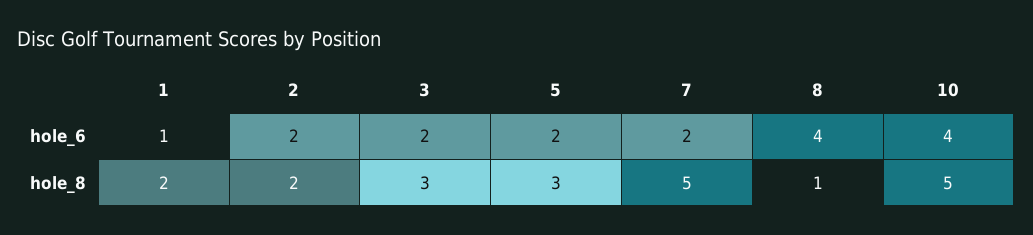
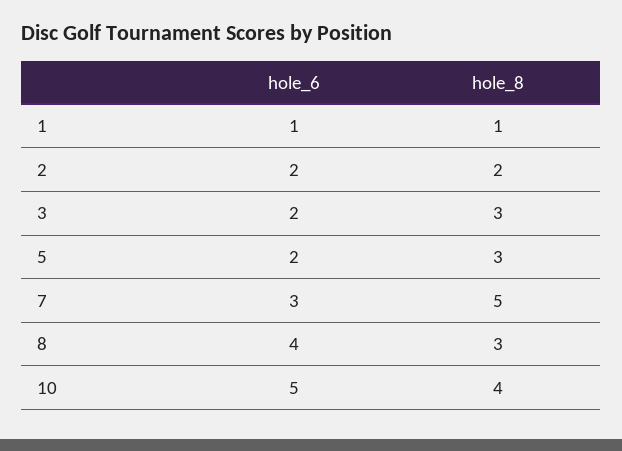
  {
    "1": {
      "hole_6": 1,
-     "hole_8": 2
+     "hole_8": 1
    },
    "2": {
      "hole_6": 2,
      "hole_8": 2
    },
    "3": {
      "hole_6": 2,
      "hole_8": 3
    },
    "5": {
      "hole_6": 2,
      "hole_8": 3
    },
    "7": {
-     "hole_6": 2,
+     "hole_6": 3,
      "hole_8": 5
    },
    "8": {
      "hole_6": 4,
-     "hole_8": 1
+     "hole_8": 3
    },
    "10": {
-     "hole_6": 4,
+     "hole_6": 5,
-     "hole_8": 5
+     "hole_8": 4
    }
  }

